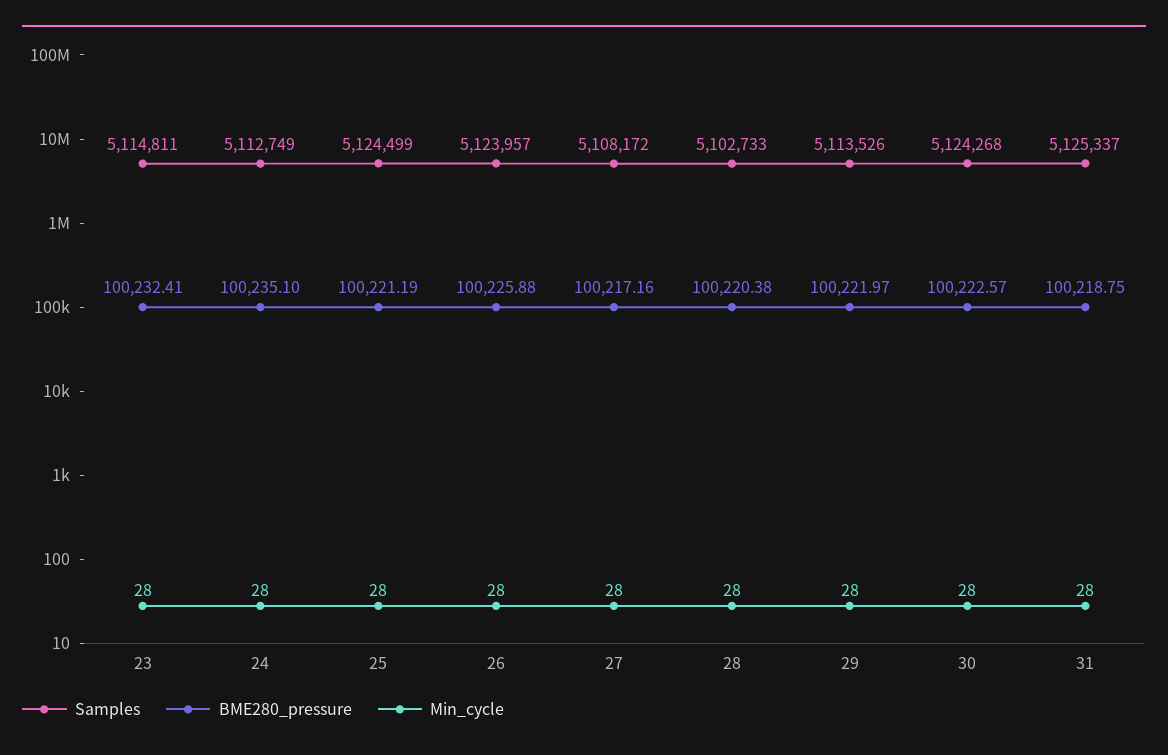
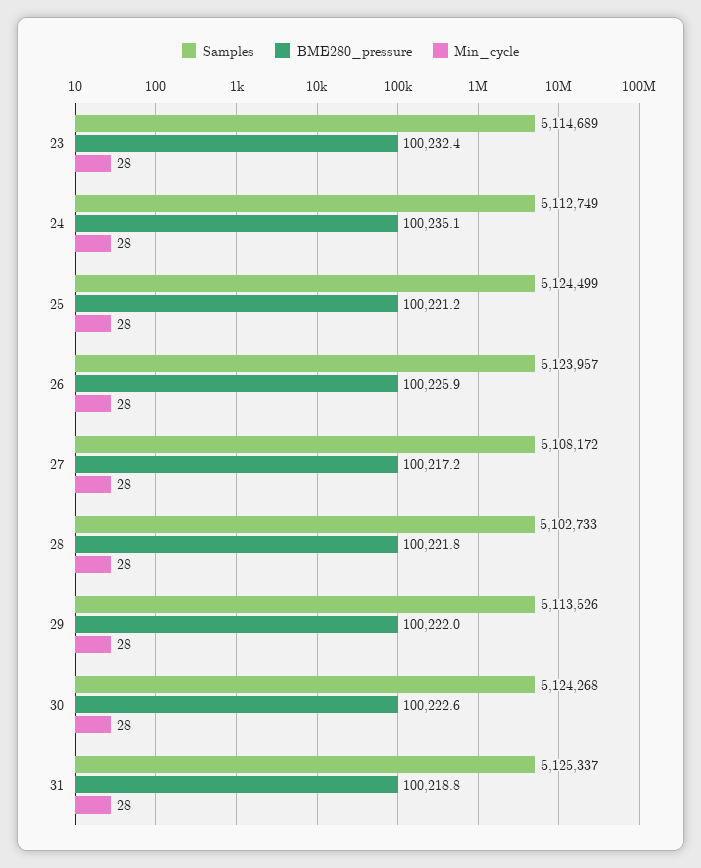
  {
    "Samples": {
-     "23": 5114811,
+     "23": 5114689,
      "24": 5112749,
      "25": 5124499,
      "26": 5123957,
      "27": 5108172,
      "28": 5102733,
      "29": 5113526,
      "30": 5124268,
      "31": 5125337
    },
    "BME280_pressure": {
      "23": 100232.41,
      "24": 100235.1,
      "25": 100221.19,
      "26": 100225.88,
      "27": 100217.16,
-     "28": 100220.38,
+     "28": 100221.8,
      "29": 100221.97,
      "30": 100222.57,
      "31": 100218.75
    },
    "Min_cycle": {
      "23": 28,
      "24": 28,
      "25": 28,
      "26": 28,
      "27": 28,
      "28": 28,
      "29": 28,
      "30": 28,
      "31": 28
    }
  }

